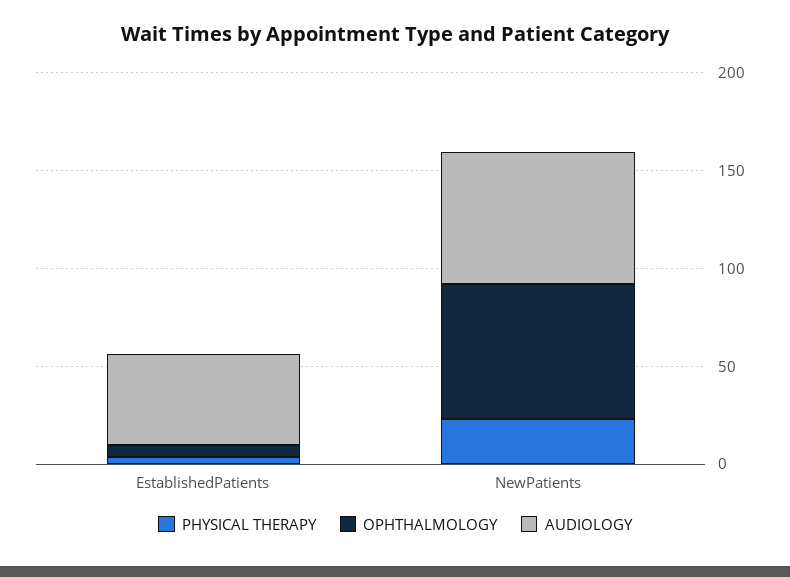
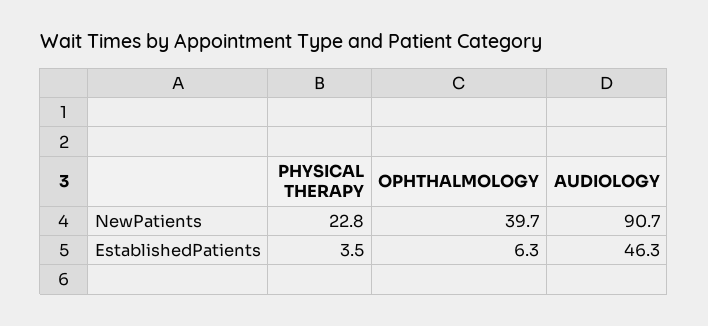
  {
    "PHYSICAL THERAPY": {
      "EstablishedPatients": 3.5,
      "NewPatients": 22.8
    },
    "OPHTHALMOLOGY": {
      "EstablishedPatients": 6.3,
-     "NewPatients": 70
+     "NewPatients": 39.7
    },
    "AUDIOLOGY": {
      "EstablishedPatients": 46.3,
-     "NewPatients": 70
+     "NewPatients": 90.7
    }
  }

